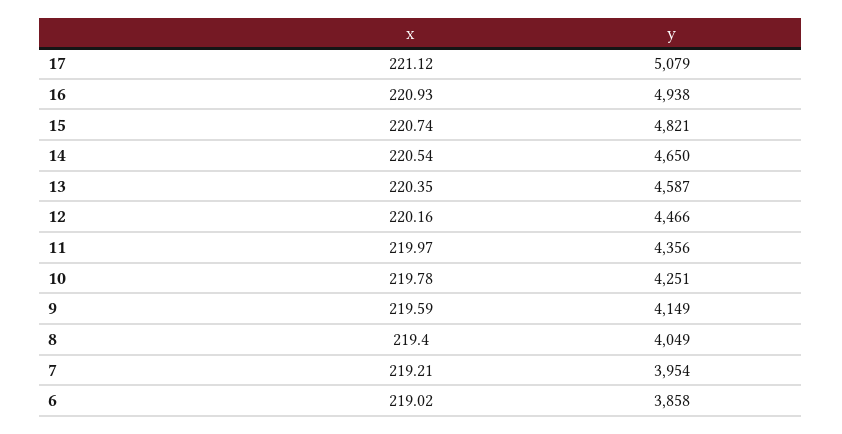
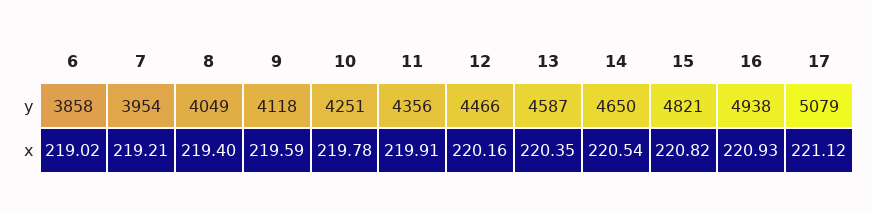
  {
    "x": {
      "17": 221.12,
      "16": 220.93,
-     "15": 220.74,
+     "15": 220.82,
      "14": 220.54,
      "13": 220.35,
      "12": 220.16,
-     "11": 219.97,
+     "11": 219.91,
      "10": 219.78,
      "9": 219.59,
      "8": 219.4,
      "7": 219.21,
      "6": 219.02
    },
    "y": {
      "17": 5079,
      "16": 4938,
      "15": 4821,
      "14": 4650,
      "13": 4587,
      "12": 4466,
      "11": 4356,
      "10": 4251,
-     "9": 4149,
+     "9": 4118,
      "8": 4049,
      "7": 3954,
      "6": 3858
    }
  }

